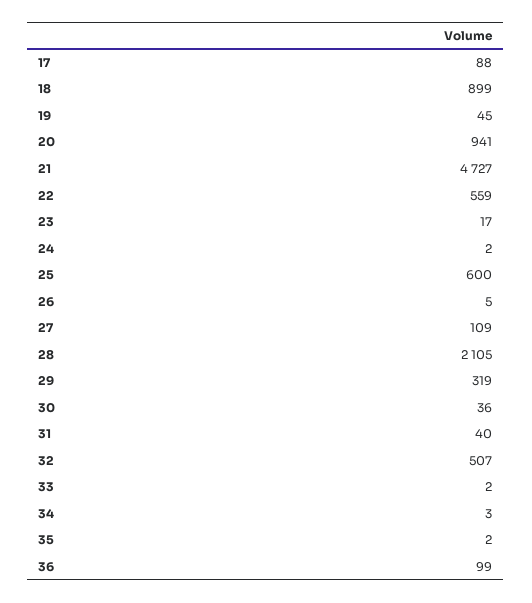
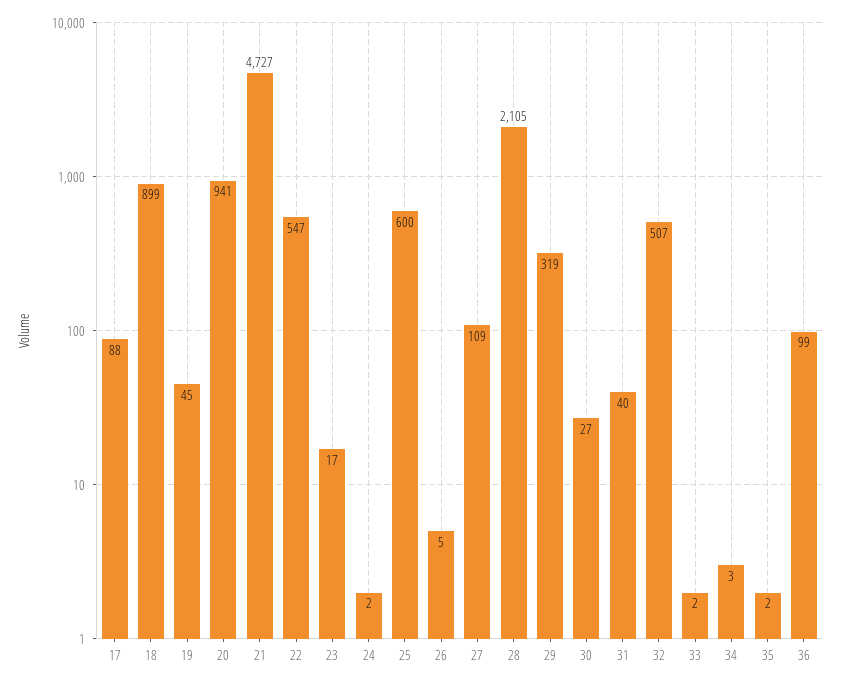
  {
    "17": 88,
    "18": 899,
    "19": 45,
    "20": 941,
    "21": 4727,
-   "22": 559,
+   "22": 547,
    "23": 17,
    "24": 2,
    "25": 600,
    "26": 5,
    "27": 109,
    "28": 2105,
    "29": 319,
-   "30": 36,
+   "30": 27,
    "31": 40,
    "32": 507,
    "33": 2,
    "34": 3,
    "35": 2,
    "36": 99
  }

